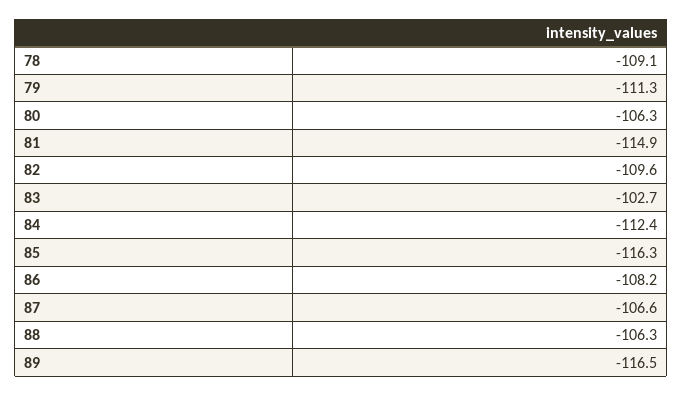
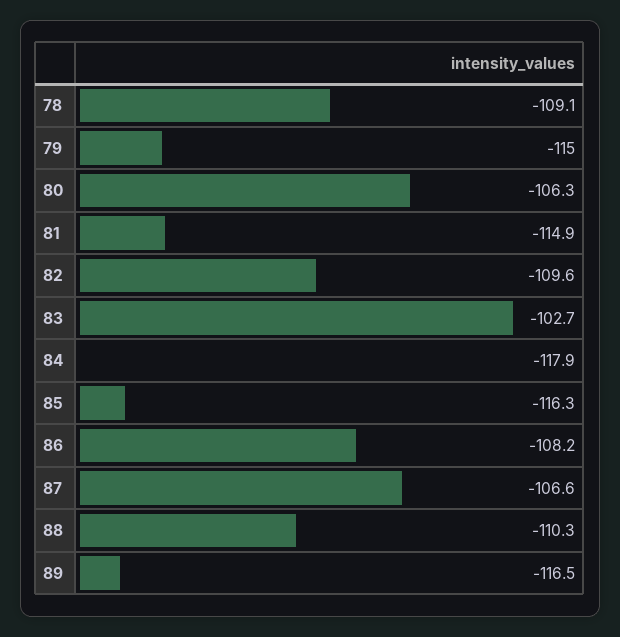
  {
    "78": -109.1,
-   "79": -111.3,
+   "79": -115,
    "80": -106.3,
    "81": -114.9,
    "82": -109.6,
    "83": -102.7,
-   "84": -112.4,
+   "84": -117.9,
    "85": -116.3,
    "86": -108.2,
    "87": -106.6,
-   "88": -106.3,
+   "88": -110.3,
    "89": -116.5
  }

